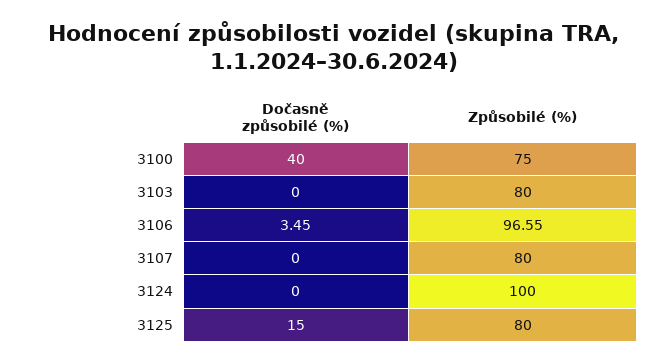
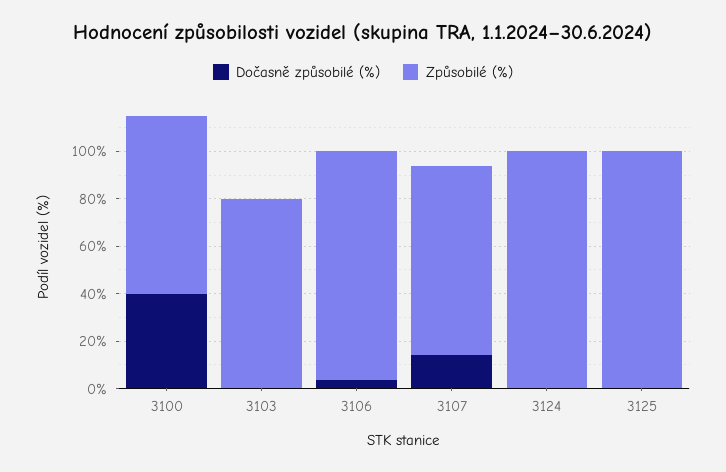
  {
    "Dočasně způsobilé (%)": {
      "3100": 40,
      "3103": 0,
      "3106": 3.45,
-     "3107": 0,
+     "3107": 15,
      "3124": 0,
-     "3125": 15
+     "3125": 0
    },
    "Způsobilé (%)": {
      "3100": 75,
      "3103": 80,
      "3106": 96.55,
      "3107": 80,
      "3124": 100,
-     "3125": 80
+     "3125": 100
    }
  }

